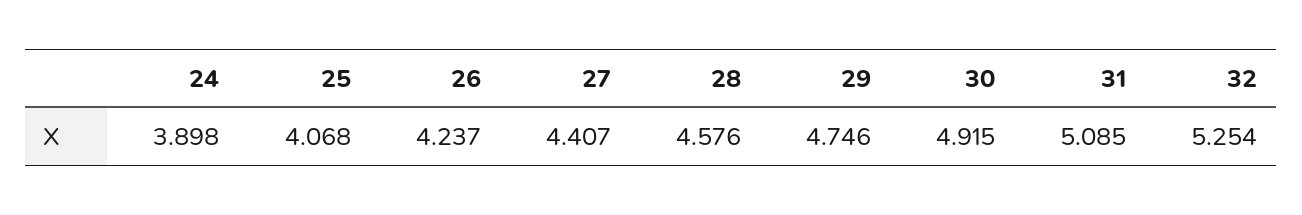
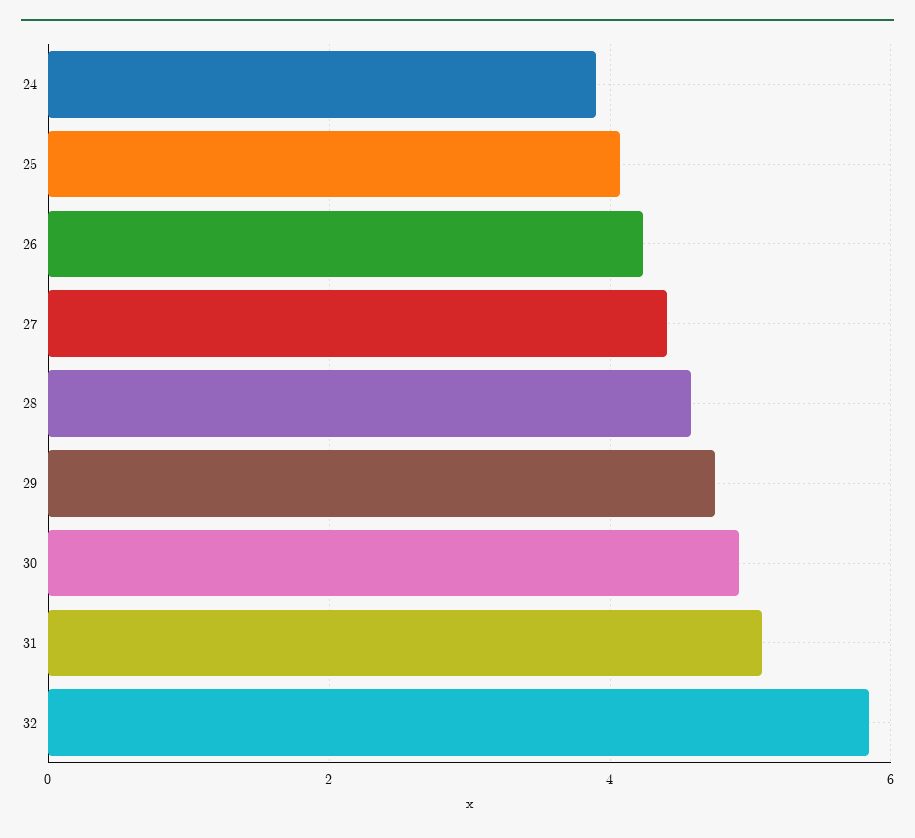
  {
    "24": 3.898,
    "25": 4.068,
    "26": 4.237,
    "27": 4.407,
    "28": 4.576,
    "29": 4.746,
    "30": 4.915,
    "31": 5.085,
-   "32": 5.254
+   "32": 5.8
  }

